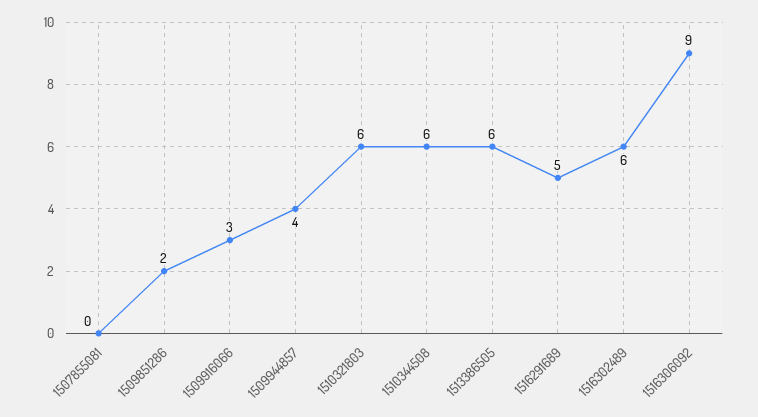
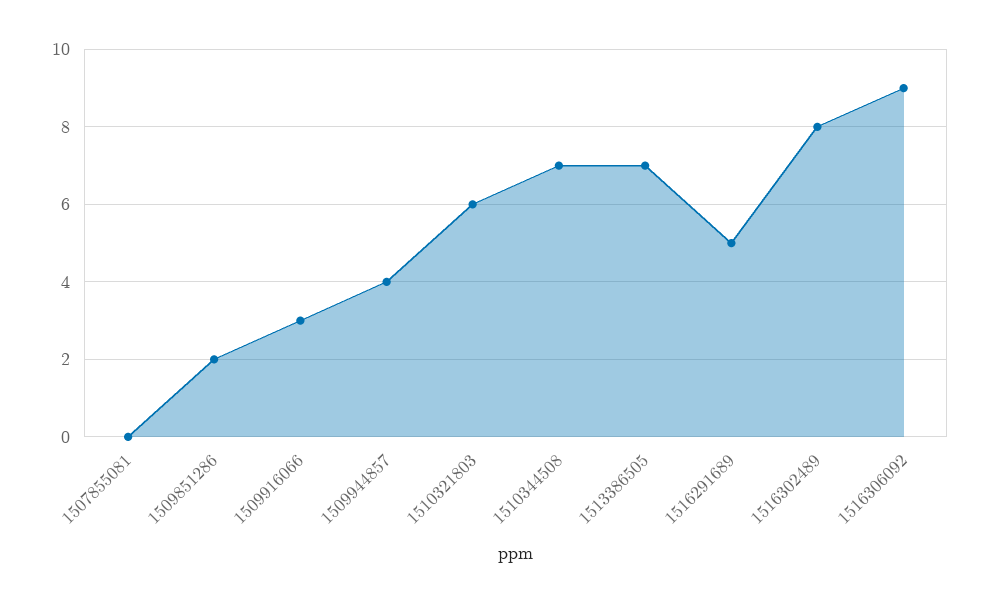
  {
    "1507855081": 0,
    "1509851286": 2,
    "1509916066": 3,
    "1509944857": 4,
    "1510321803": 6,
-   "1510344508": 6,
+   "1510344508": 7,
-   "1513386505": 6,
+   "1513386505": 7,
    "1516291689": 5,
-   "1516302489": 6,
+   "1516302489": 8,
    "1516306092": 9
  }

